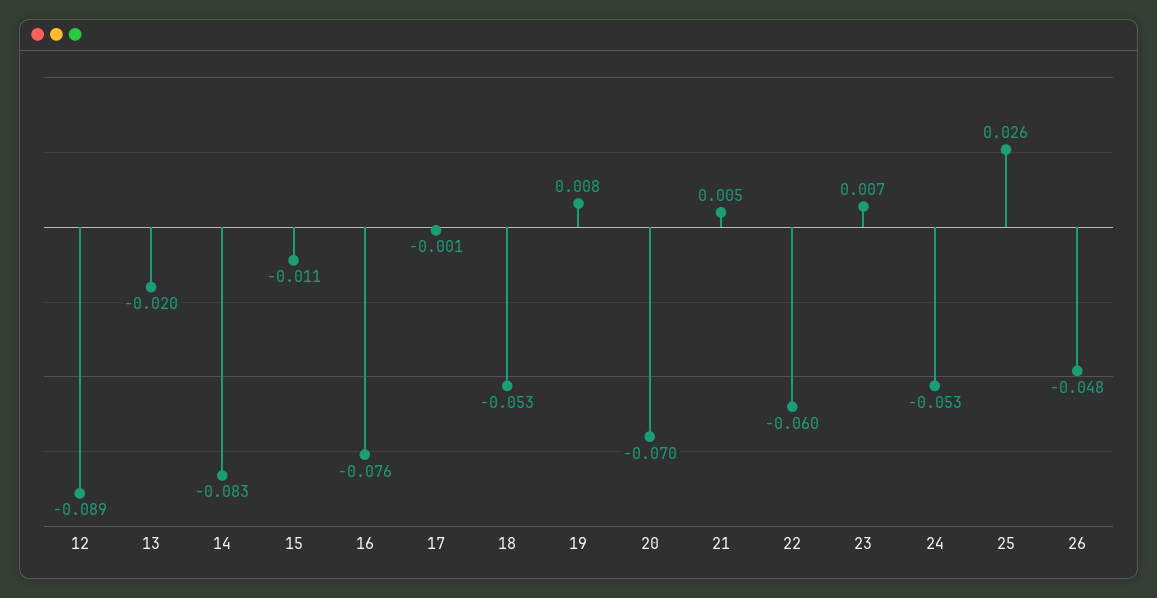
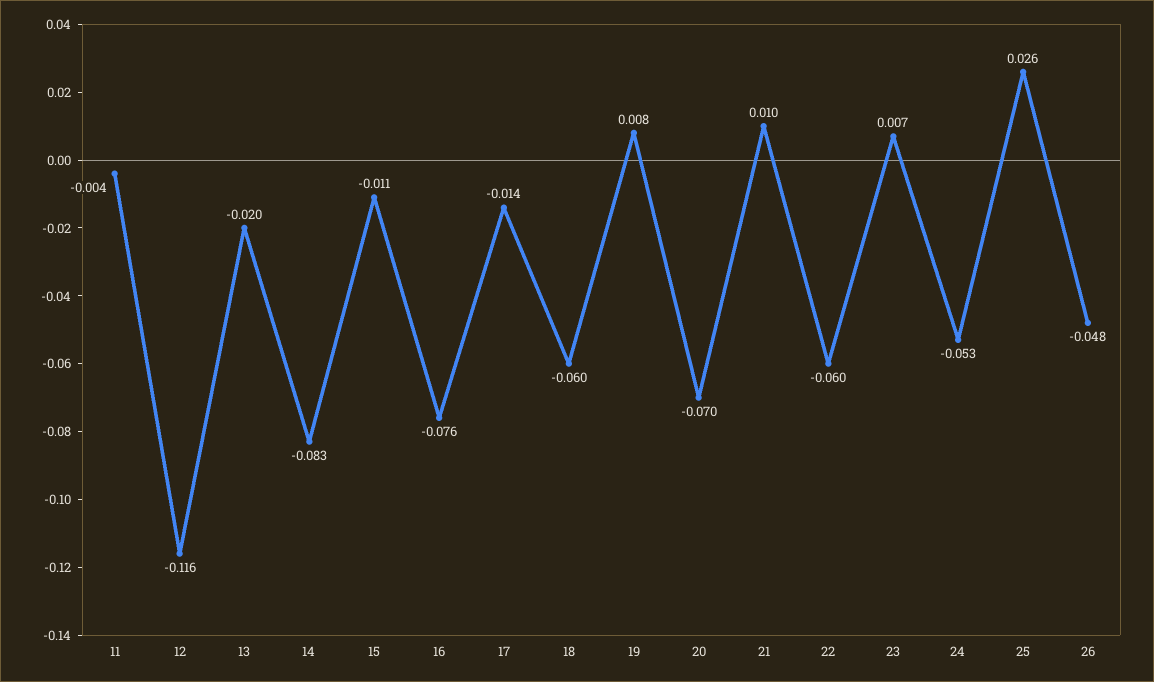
  {
-   "12": -0.089,
+   "12": -0.116,
    "13": -0.02,
    "14": -0.083,
    "15": -0.011,
    "16": -0.076,
-   "17": -0.001,
+   "17": -0.014,
-   "18": -0.053,
+   "18": -0.06,
    "19": 0.008,
    "20": -0.07,
-   "21": 0.005,
+   "21": 0.01,
    "22": -0.06,
    "23": 0.007,
    "24": -0.053,
    "25": 0.026,
-   "26": -0.048
+   "26": -0.048,
+   "11": -0.004
  }

